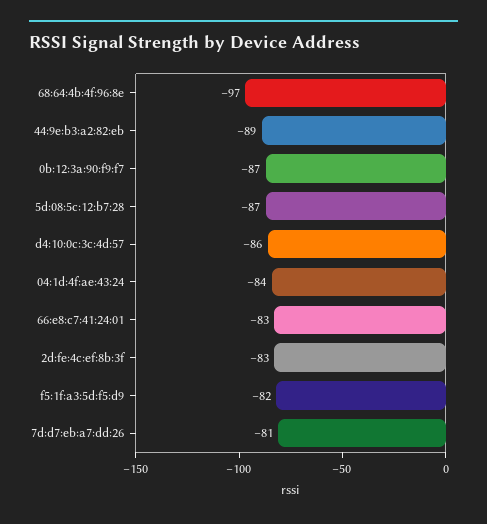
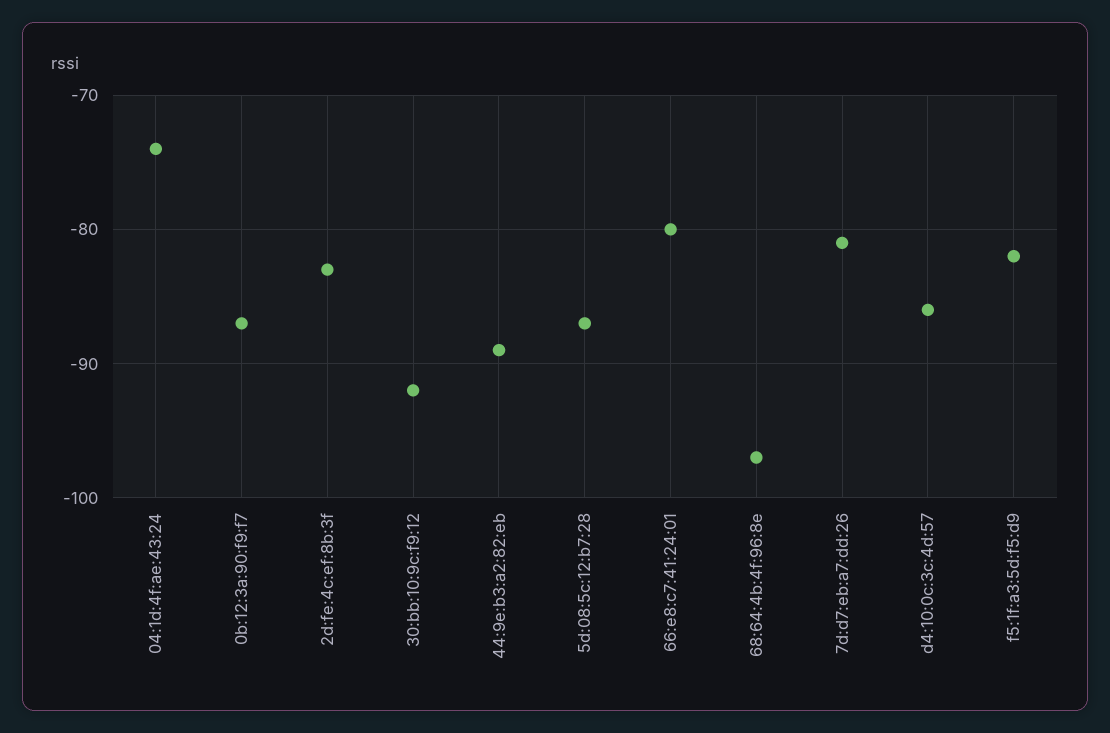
  {
    "68:64:4b:4f:96:8e": -97,
    "44:9e:b3:a2:82:eb": -89,
    "0b:12:3a:90:f9:f7": -87,
    "5d:08:5c:12:b7:28": -87,
    "d4:10:0c:3c:4d:57": -86,
-   "04:1d:4f:ae:43:24": -84,
+   "04:1d:4f:ae:43:24": -74,
-   "66:e8:c7:41:24:01": -83,
+   "66:e8:c7:41:24:01": -80,
    "2d:fe:4c:ef:8b:3f": -83,
    "f5:1f:a3:5d:f5:d9": -82,
-   "7d:d7:eb:a7:dd:26": -81
+   "7d:d7:eb:a7:dd:26": -81,
+   "30:bb:10:9c:f9:12": -92
  }

